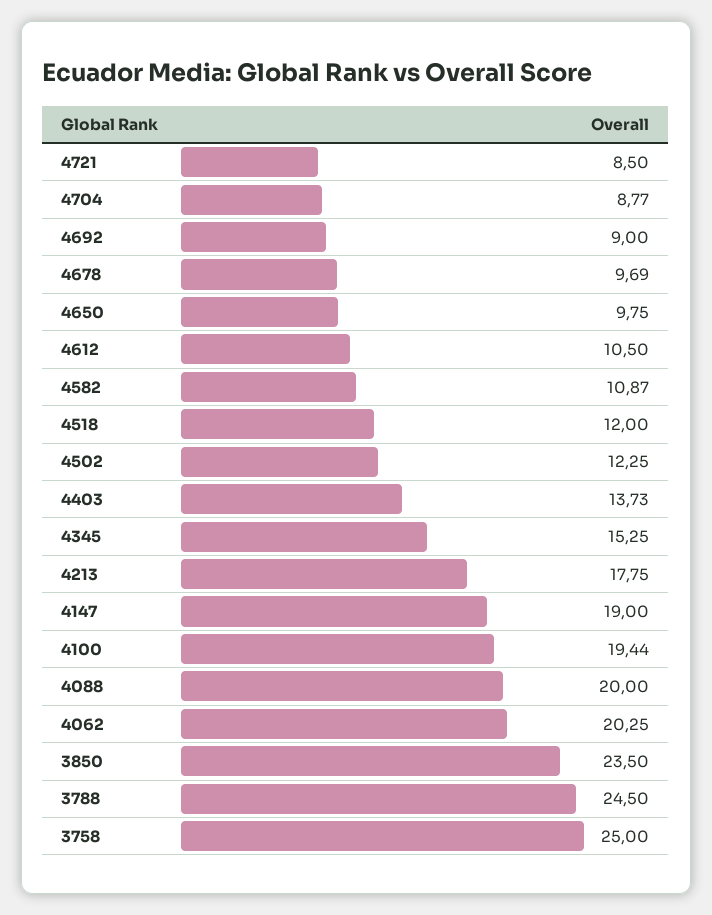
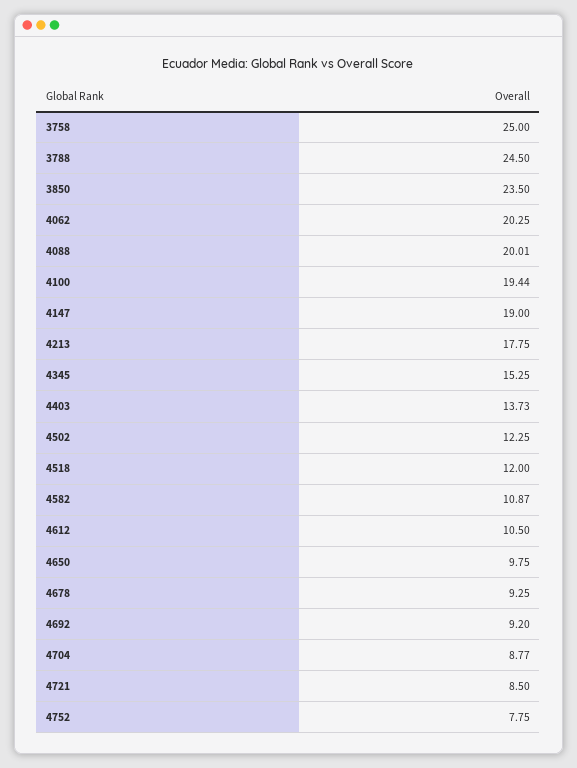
  {
    "4721": 8.5,
    "4704": 8.77,
-   "4692": 9,
+   "4692": 9.2,
-   "4678": 9.69,
+   "4678": 9.25,
    "4650": 9.75,
    "4612": 10.5,
    "4582": 10.87,
    "4518": 12,
    "4502": 12.25,
    "4403": 13.73,
    "4345": 15.25,
    "4213": 17.75,
    "4147": 19,
    "4100": 19.44,
-   "4088": 20,
+   "4088": 20.01,
    "4062": 20.25,
    "3850": 23.5,
    "3788": 24.5,
-   "3758": 25
+   "3758": 25,
+   "4752": 7.75
  }

